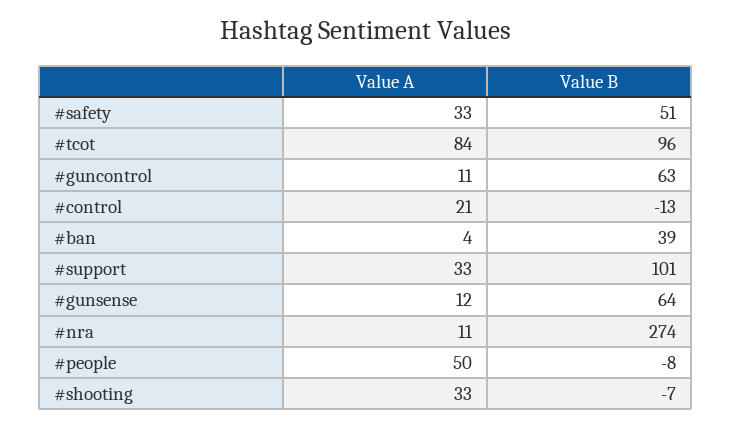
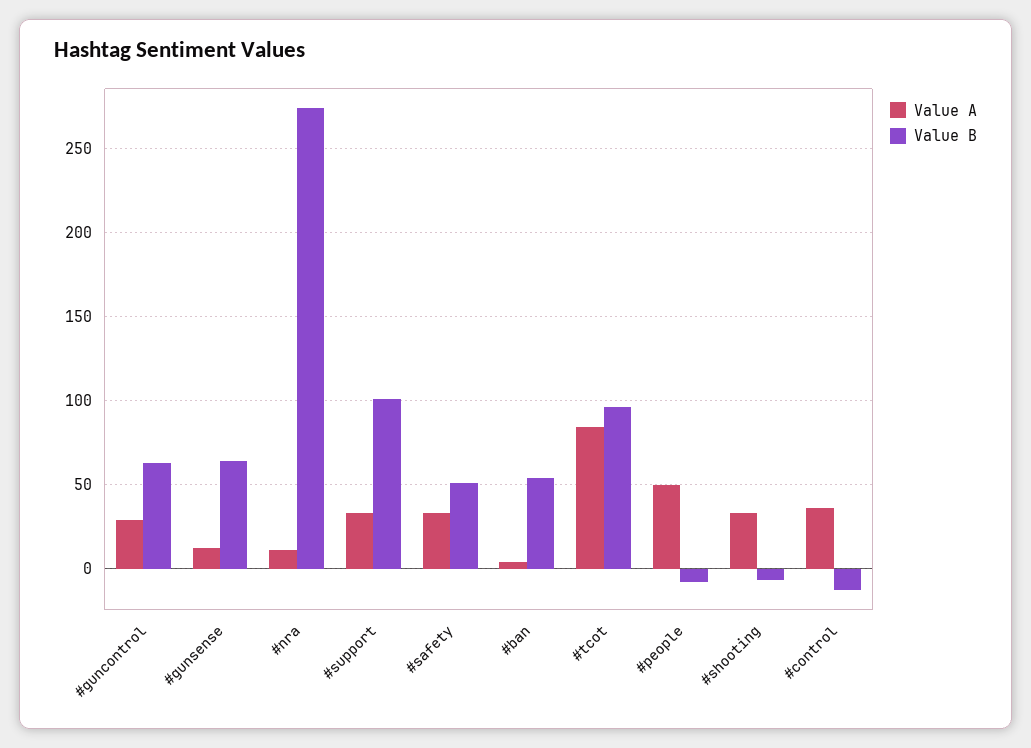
  {
    "Value A": {
      "#safety": 33,
      "#tcot": 84,
-     "#guncontrol": 11,
+     "#guncontrol": 30,
-     "#control": 21,
+     "#control": 35,
      "#ban": 4,
      "#support": 33,
      "#gunsense": 12,
      "#nra": 11,
      "#people": 50,
      "#shooting": 33
    },
    "Value B": {
      "#safety": 51,
      "#tcot": 96,
      "#guncontrol": 63,
      "#control": -13,
-     "#ban": 39,
+     "#ban": 55,
      "#support": 101,
      "#gunsense": 64,
      "#nra": 274,
      "#people": -8,
      "#shooting": -7
    }
  }

